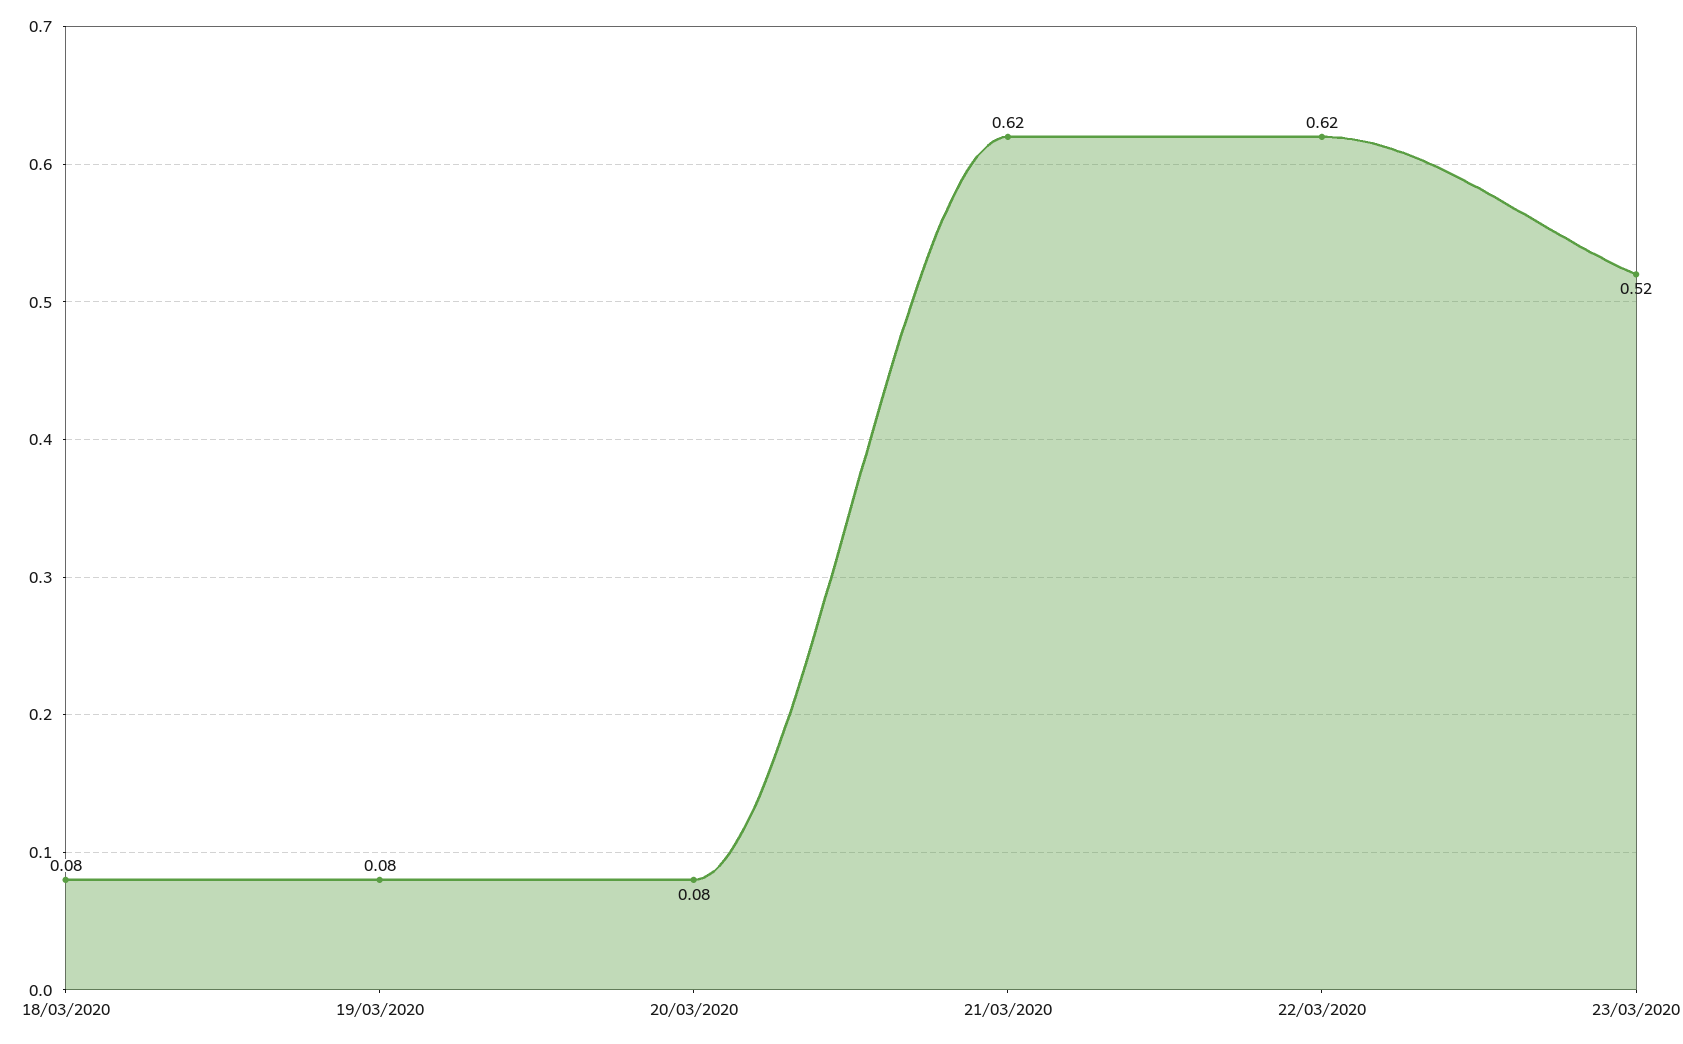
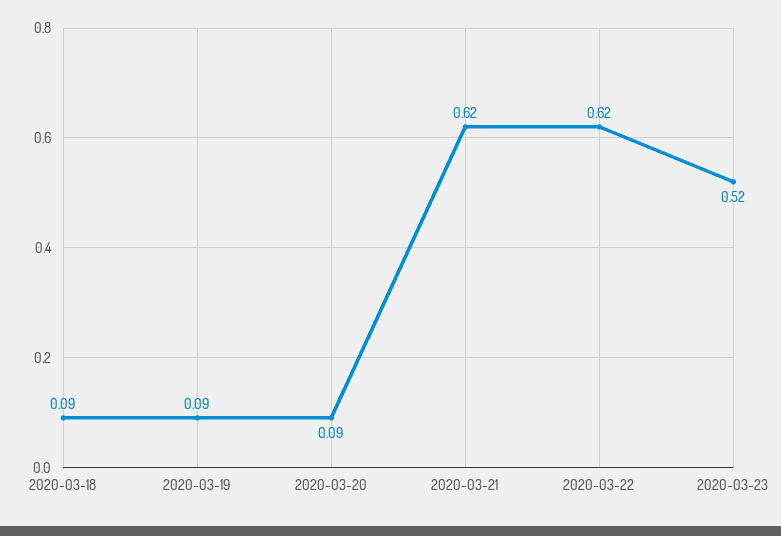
  {
-   "18/03/2020": 0.08,
+   "18/03/2020": 0.09,
-   "19/03/2020": 0.08,
+   "19/03/2020": 0.09,
-   "20/03/2020": 0.08,
+   "20/03/2020": 0.09,
    "21/03/2020": 0.62,
    "22/03/2020": 0.62,
    "23/03/2020": 0.52
  }

